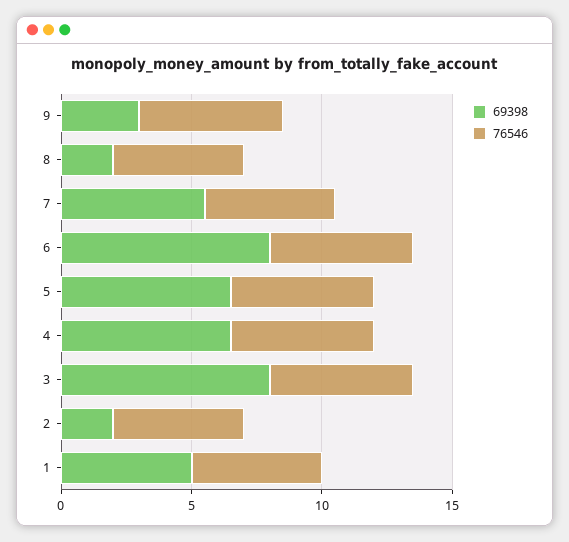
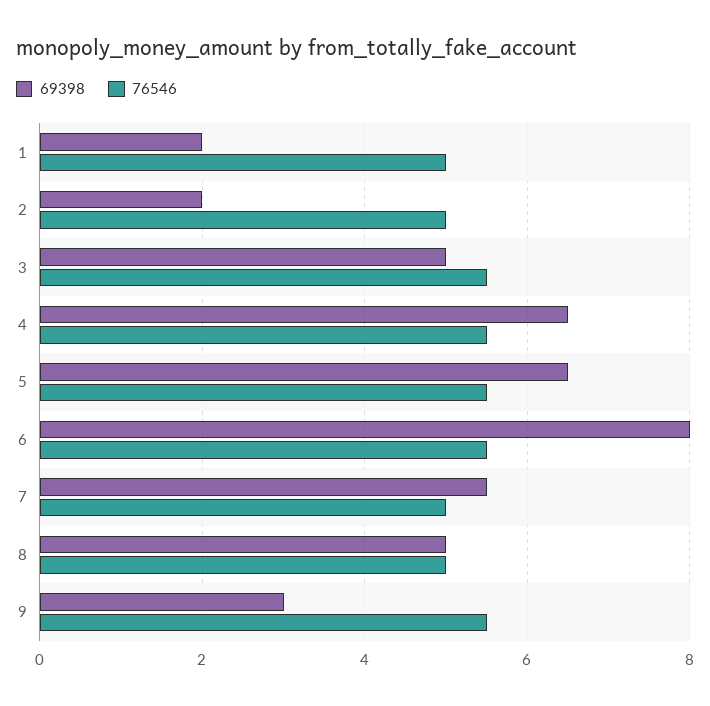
  {
    "69398": {
      "9": 3,
-     "8": 2,
+     "8": 5,
      "7": 5.5,
      "6": 8,
      "5": 6.5,
      "4": 6.5,
-     "3": 8,
+     "3": 5,
      "2": 2,
-     "1": 5
+     "1": 2
    },
    "76546": {
      "9": 5.5,
      "8": 5,
      "7": 5,
      "6": 5.5,
      "5": 5.5,
      "4": 5.5,
      "3": 5.5,
      "2": 5,
      "1": 5
    }
  }

